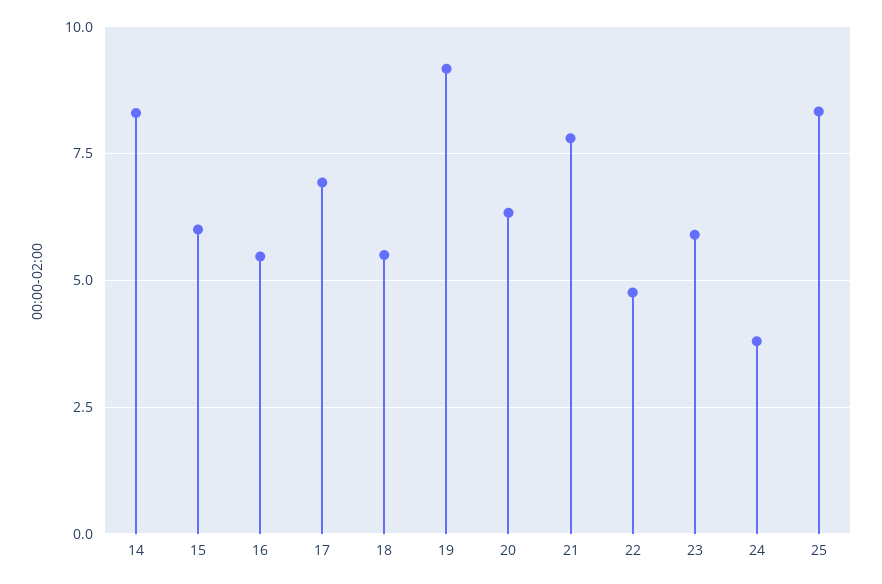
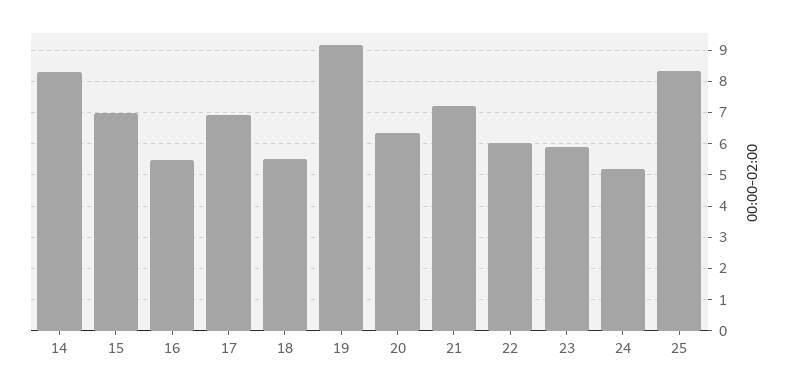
  {
    "14": 8.4,
-   "15": 6,
+   "15": 7,
    "16": 5.4,
    "17": 7,
    "18": 5.6,
    "19": 9.2,
    "20": 6.4,
-   "21": 7.75,
+   "21": 7.2,
-   "22": 4.75,
+   "22": 6,
    "23": 6,
-   "24": 3.75,
+   "24": 5.2,
    "25": 8.4
  }

